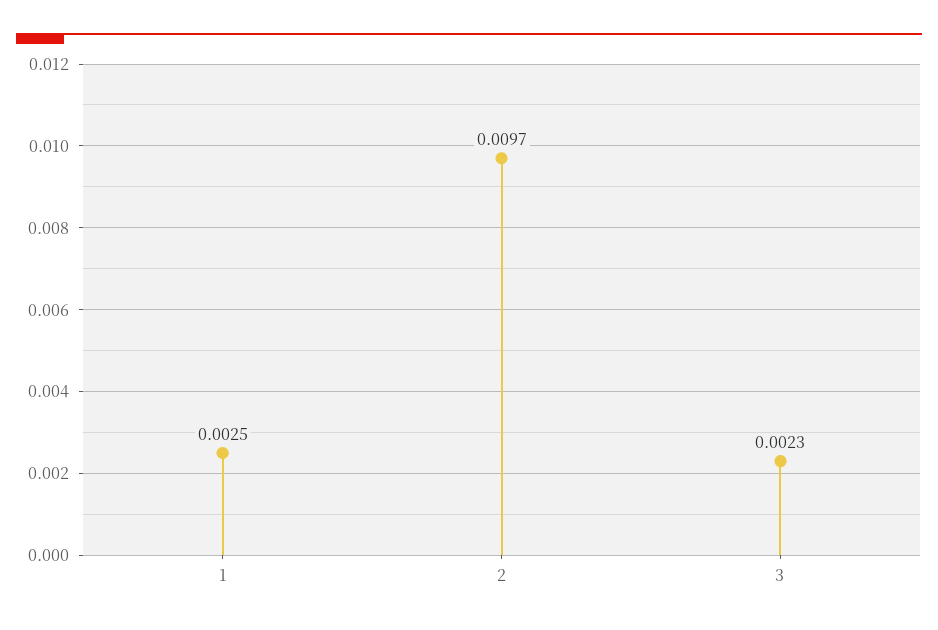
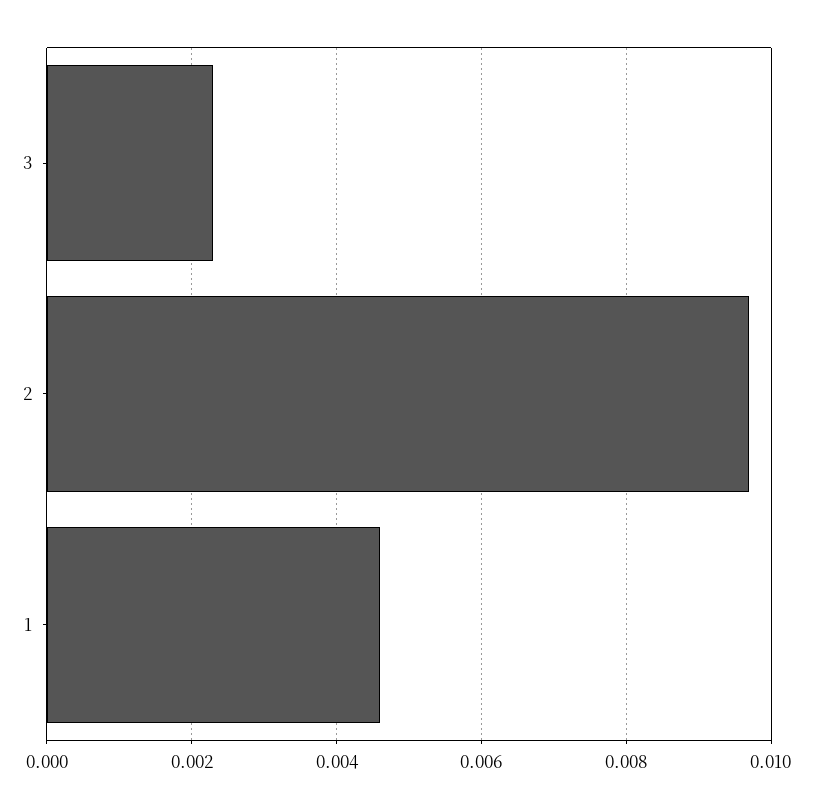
  {
-   "1": 0.0025,
+   "1": 0.0045,
    "2": 0.0097,
    "3": 0.0023
  }

